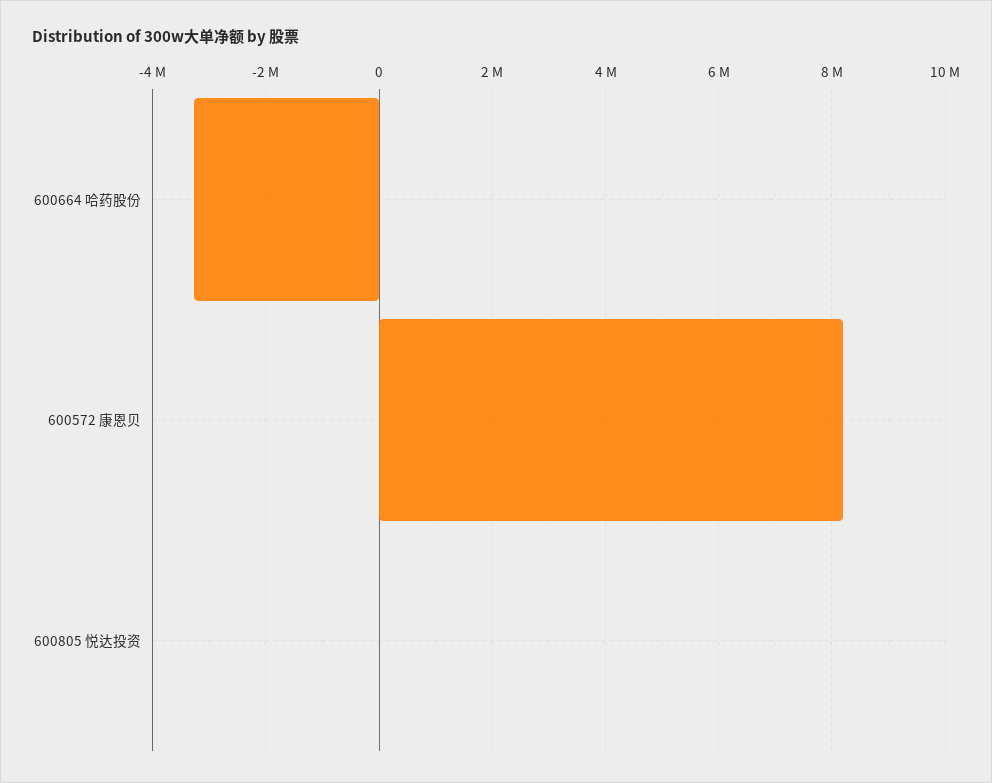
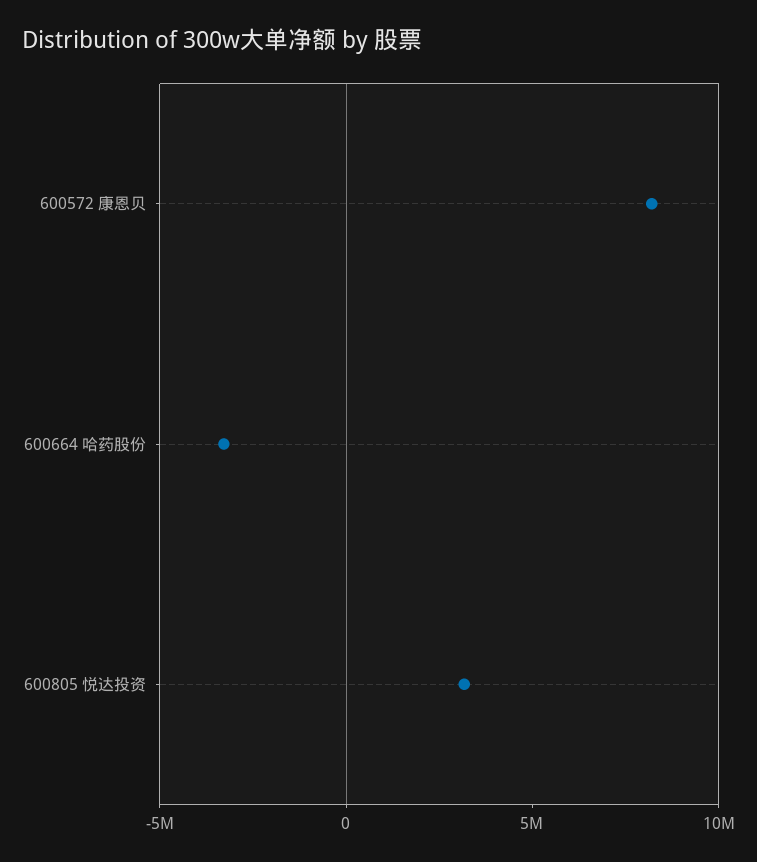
  {
    "600664 哈药股份": -3200000,
    "600572 康恩贝": 8200000,
-   "600805 悦达投资": 0
+   "600805 悦达投资": 3000000
  }

